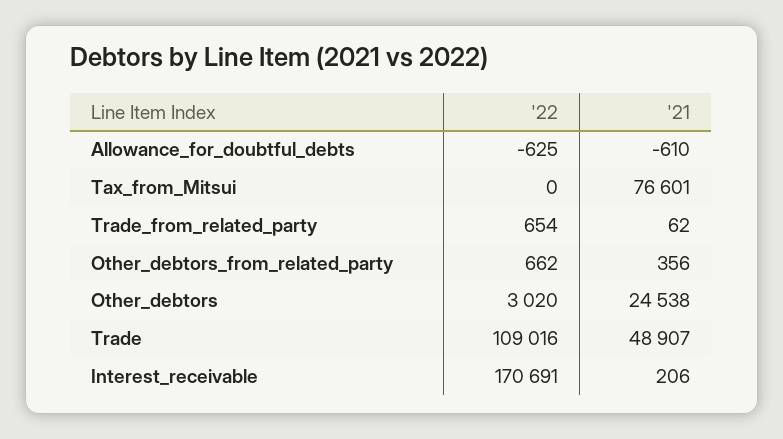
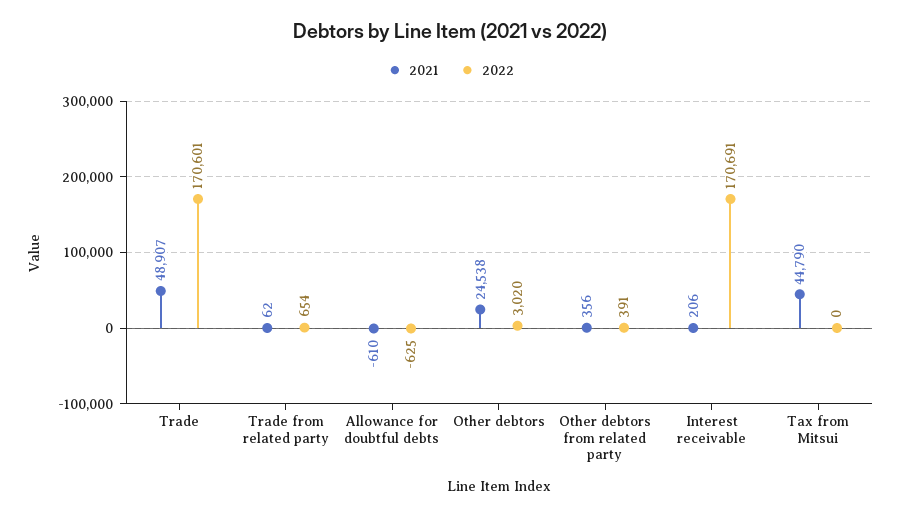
  {
    "'22": {
      "Allowance_for_doubtful_debts": -625,
      "Tax_from_Mitsui": 0,
      "Trade_from_related_party": 654,
-     "Other_debtors_from_related_party": 662,
+     "Other_debtors_from_related_party": 391,
      "Other_debtors": 3020,
-     "Trade": 109016,
+     "Trade": 170601,
      "Interest_receivable": 170691
    },
    "'21": {
      "Allowance_for_doubtful_debts": -610,
-     "Tax_from_Mitsui": 76601,
+     "Tax_from_Mitsui": 44790,
      "Trade_from_related_party": 62,
      "Other_debtors_from_related_party": 356,
      "Other_debtors": 24538,
      "Trade": 48907,
      "Interest_receivable": 206
    }
  }

